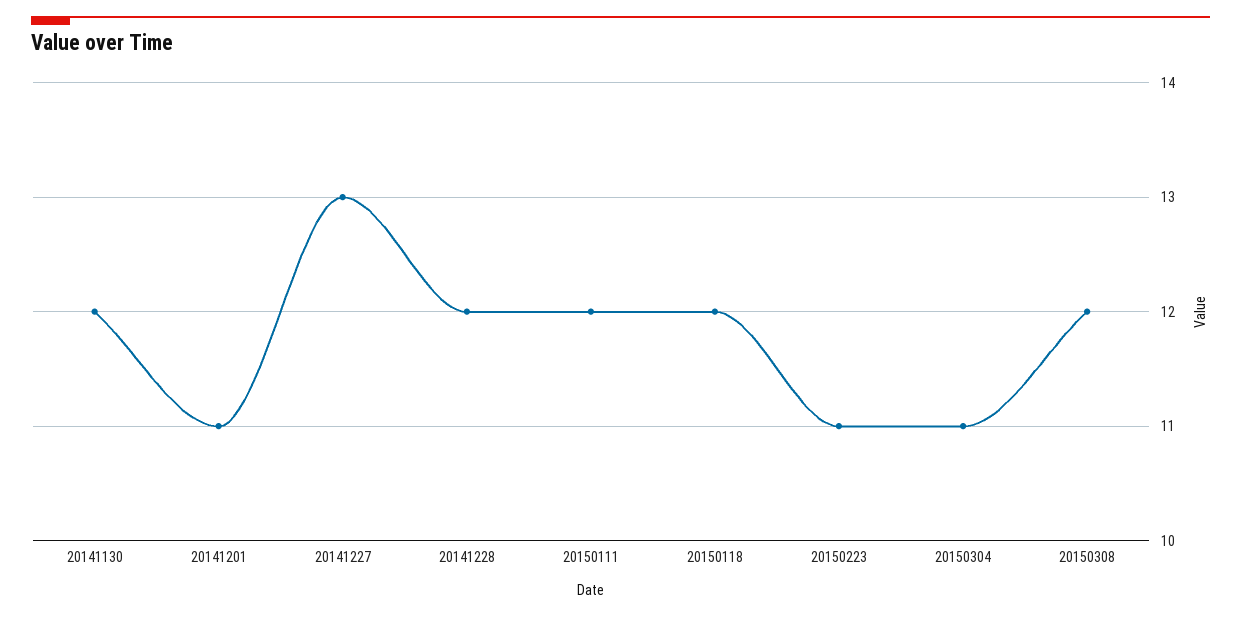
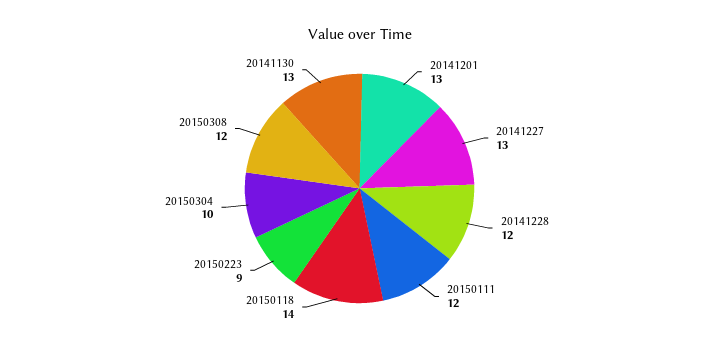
  {
-   "20141130": 12,
+   "20141130": 13,
-   "20141201": 11,
+   "20141201": 13,
    "20141227": 13,
    "20141228": 12,
    "20150111": 12,
-   "20150118": 12,
+   "20150118": 14,
-   "20150223": 11,
+   "20150223": 9,
-   "20150304": 11,
+   "20150304": 10,
    "20150308": 12
  }

